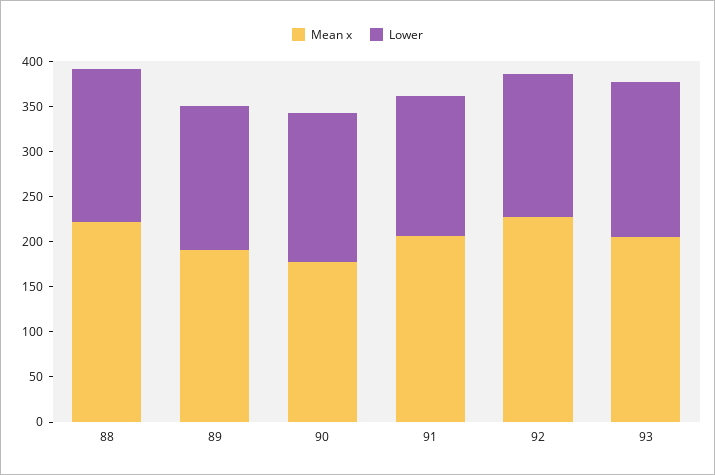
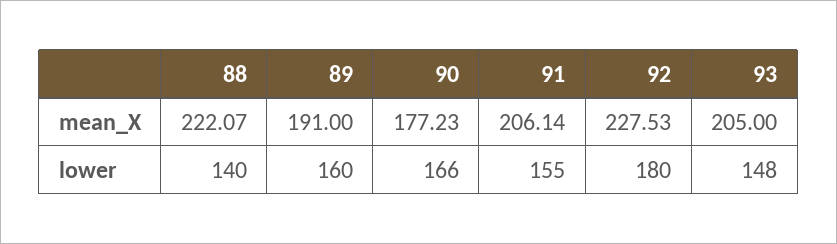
  {
    "Mean x": {
      "88": 222.07,
      "89": 191,
      "90": 177.23,
      "91": 206.14,
      "92": 227.53,
      "93": 205
    },
    "Lower": {
-     "88": 170,
+     "88": 140,
      "89": 160,
      "90": 166,
      "91": 155,
-     "92": 160,
+     "92": 180,
-     "93": 170
+     "93": 148
    }
  }

